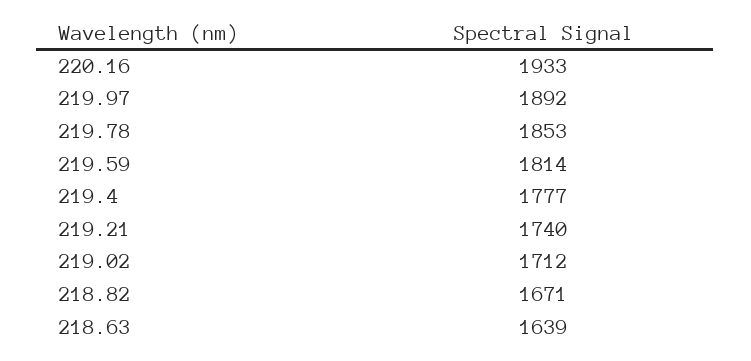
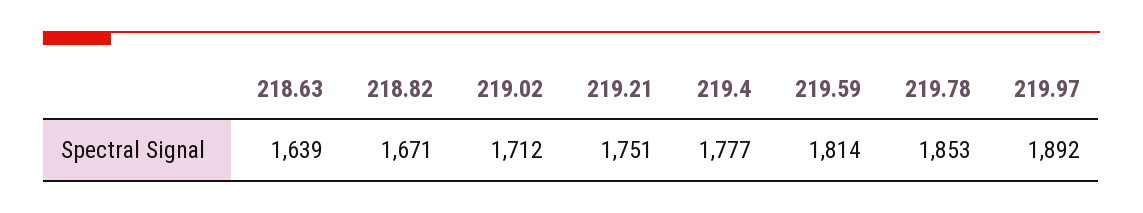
  {
-   "220.16": 1933,
    "219.97": 1892,
    "219.78": 1853,
    "219.59": 1814,
    "219.4": 1777,
-   "219.21": 1740,
+   "219.21": 1751,
    "219.02": 1712,
    "218.82": 1671,
    "218.63": 1639
  }

